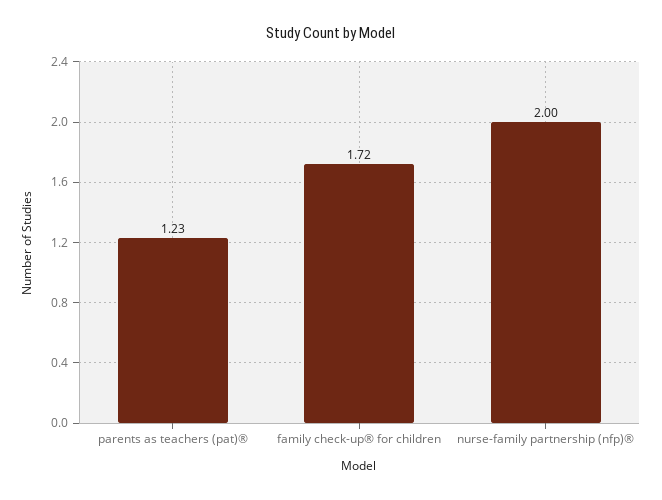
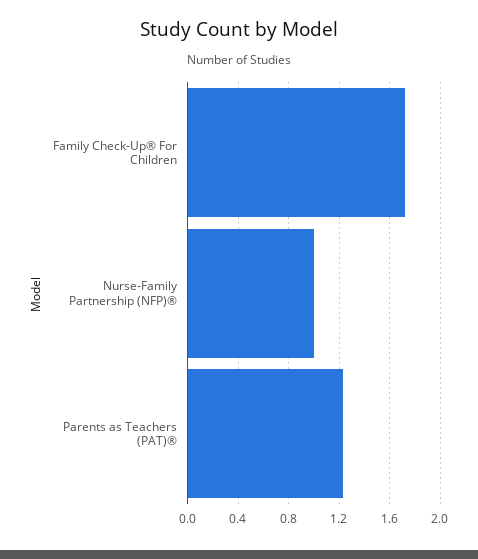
  {
    "parents as teachers (pat)®": 1.23,
    "family check-up® for children": 1.72,
-   "nurse-family partnership (nfp)®": 2
+   "nurse-family partnership (nfp)®": 1
  }

